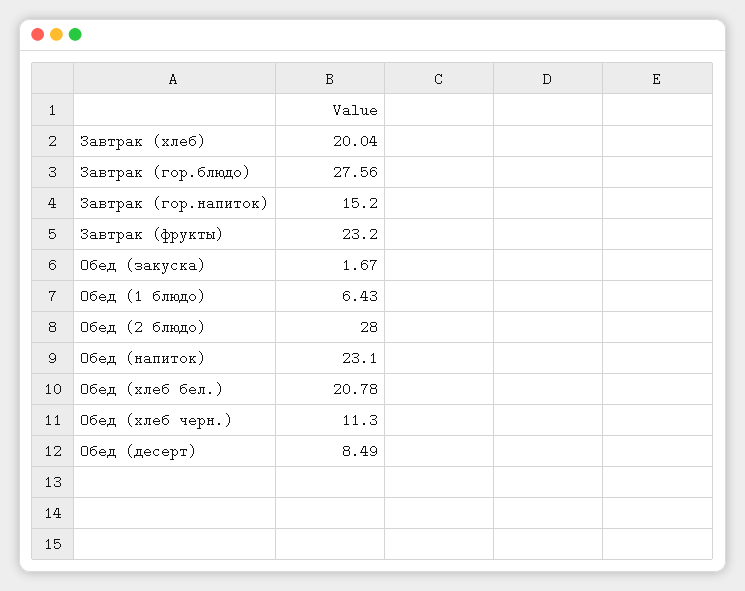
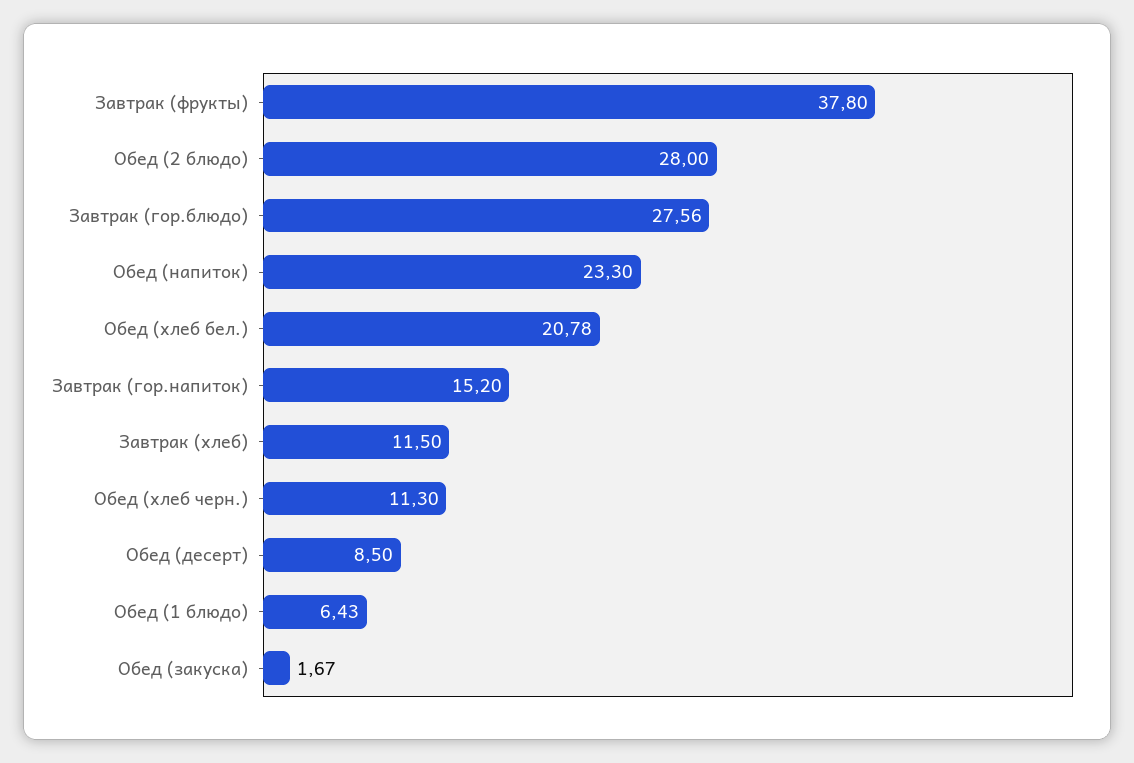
  {
-   "Завтрак (хлеб)": 20.04,
+   "Завтрак (хлеб)": 11.5,
    "Завтрак (гор.блюдо)": 27.56,
    "Завтрак (гор.напиток)": 15.2,
-   "Завтрак (фрукты)": 23.2,
+   "Завтрак (фрукты)": 37.8,
    "Обед (закуска)": 1.67,
    "Обед (1 блюдо)": 6.43,
    "Обед (2 блюдо)": 28,
-   "Обед (напиток)": 23.1,
+   "Обед (напиток)": 23.3,
    "Обед (хлеб бел.)": 20.78,
    "Обед (хлеб черн.)": 11.3,
-   "Обед (десерт)": 8.49
+   "Обед (десерт)": 8.5
  }

